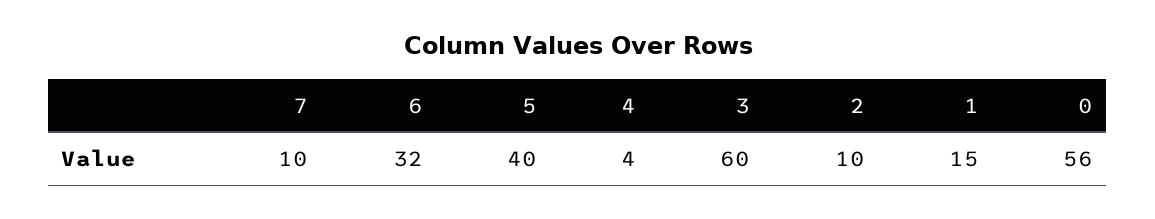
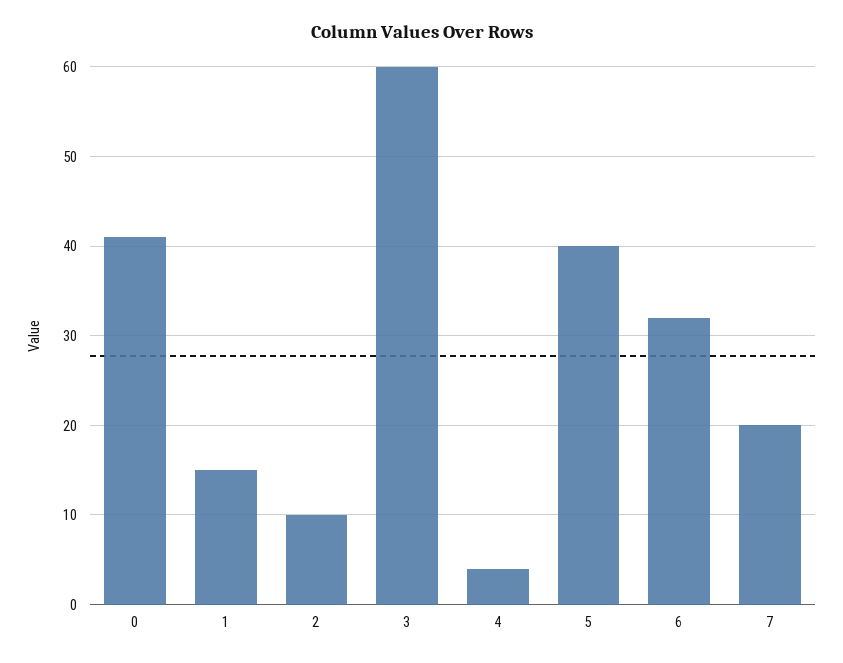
  {
-   "7": 10,
+   "7": 20,
    "6": 32,
    "5": 40,
    "4": 4,
    "3": 60,
    "2": 10,
    "1": 15,
-   "0": 56
+   "0": 41
  }

